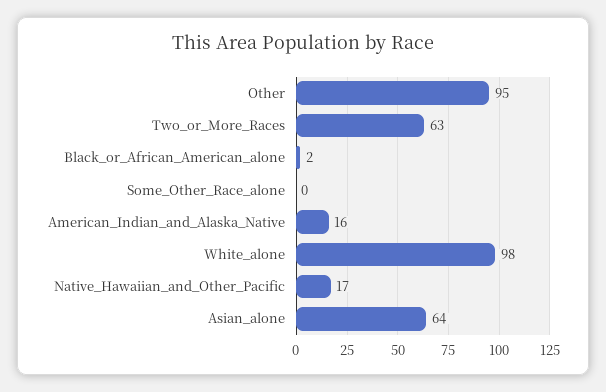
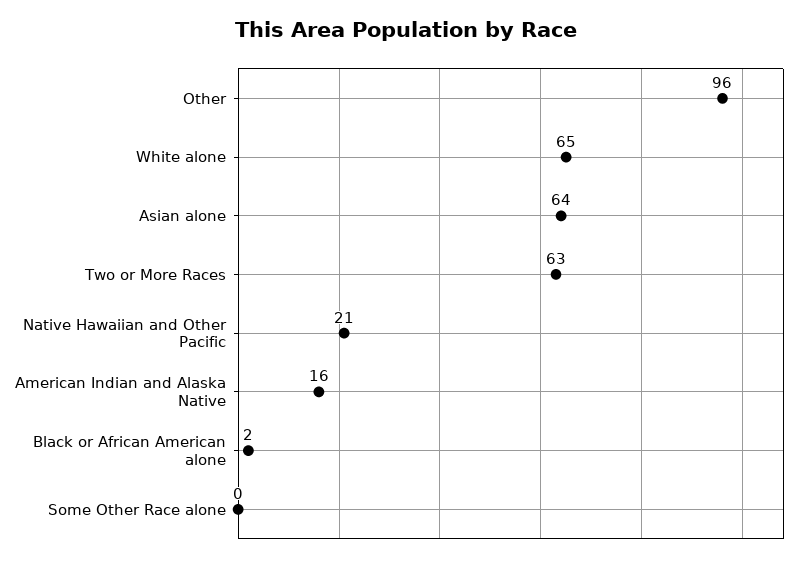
  {
-   "Other": 95,
+   "Other": 96,
    "Two_or_More_Races": 63,
    "Black_or_African_American_alone": 2,
    "Some_Other_Race_alone": 0,
    "American_Indian_and_Alaska_Native": 16,
-   "White_alone": 98,
+   "White_alone": 65,
-   "Native_Hawaiian_and_Other_Pacific": 17,
+   "Native_Hawaiian_and_Other_Pacific": 21,
    "Asian_alone": 64
  }

